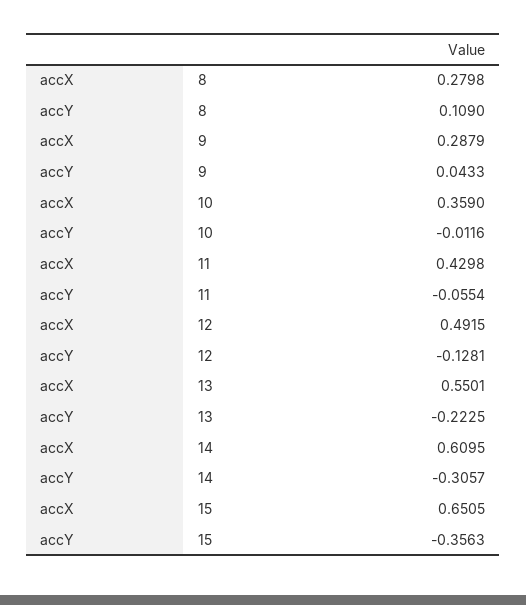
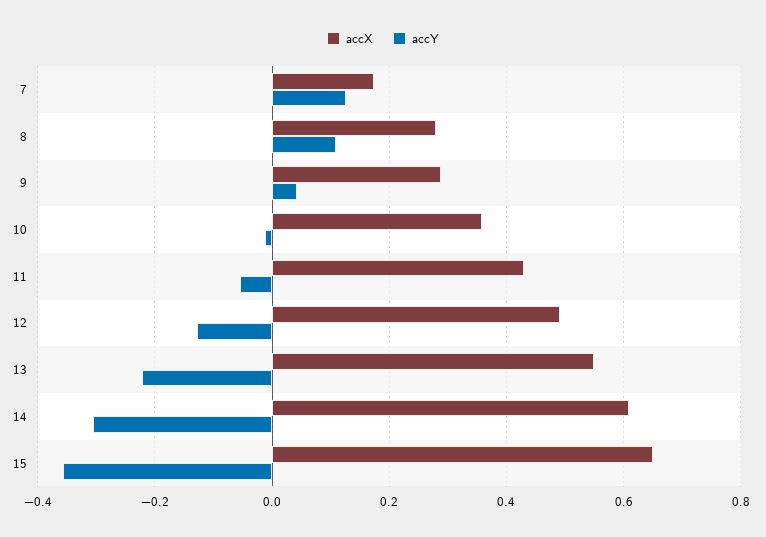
  {
    "accX": {
      "8": 0.2798,
      "9": 0.2879,
      "10": 0.359,
      "11": 0.4298,
      "12": 0.4915,
      "13": 0.5501,
      "14": 0.6095,
-     "15": 0.6505
+     "15": 0.6505,
+     "7": 0.18
    },
    "accY": {
      "8": 0.109,
      "9": 0.0433,
      "10": -0.0116,
      "11": -0.0554,
      "12": -0.1281,
      "13": -0.2225,
      "14": -0.3057,
-     "15": -0.3563
+     "15": -0.3563,
+     "7": 0.12
    }
  }

